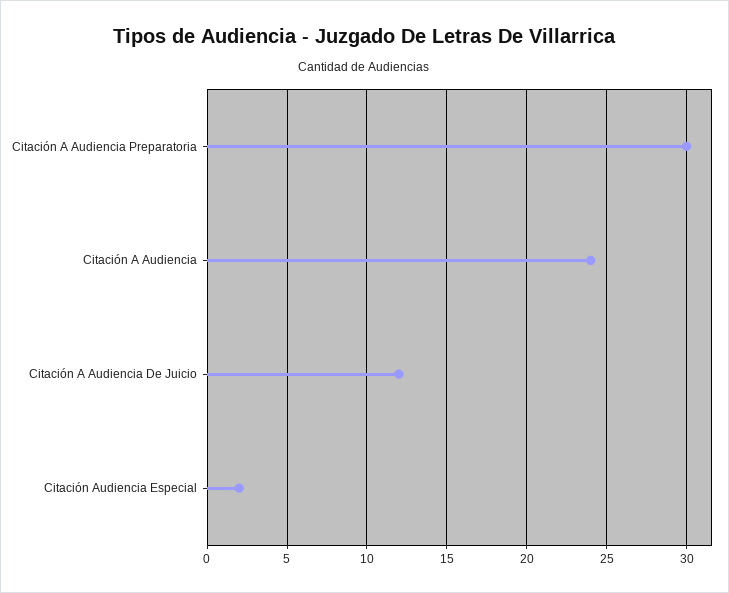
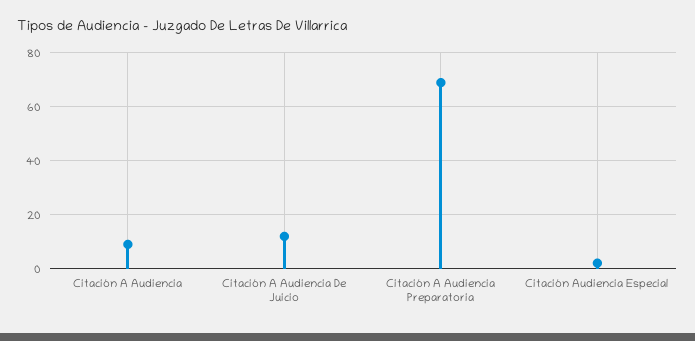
  {
-   "Citación A Audiencia Preparatoria": 30,
+   "Citación A Audiencia Preparatoria": 70,
-   "Citación A Audiencia": 24,
+   "Citación A Audiencia": 10,
    "Citación A Audiencia De Juicio": 12,
    "Citación Audiencia Especial": 2
  }

